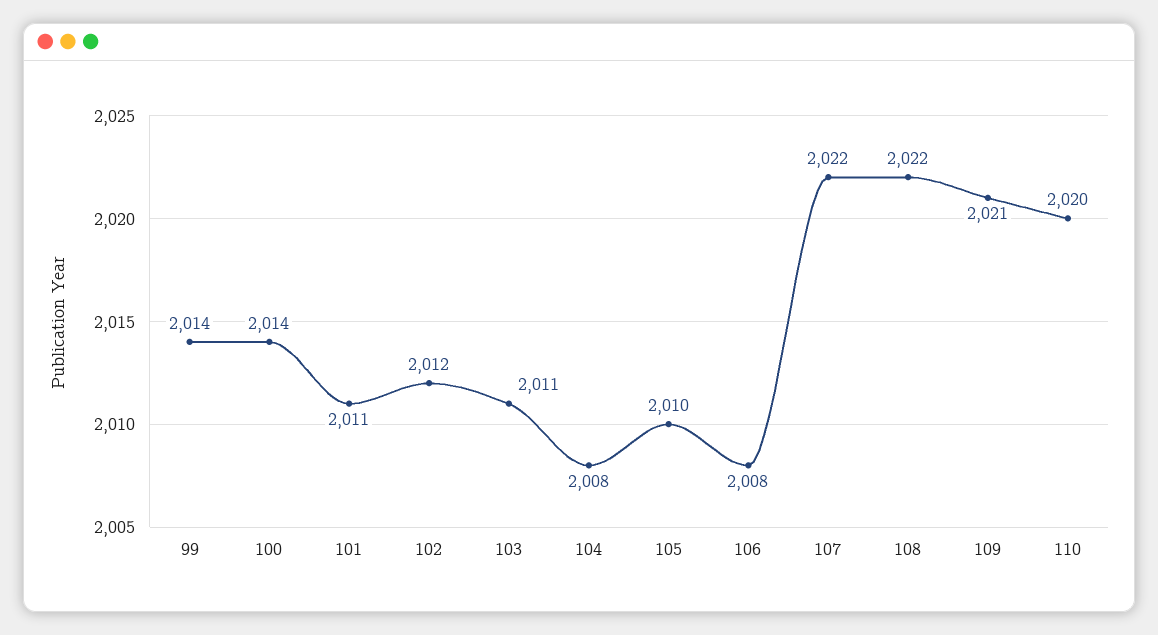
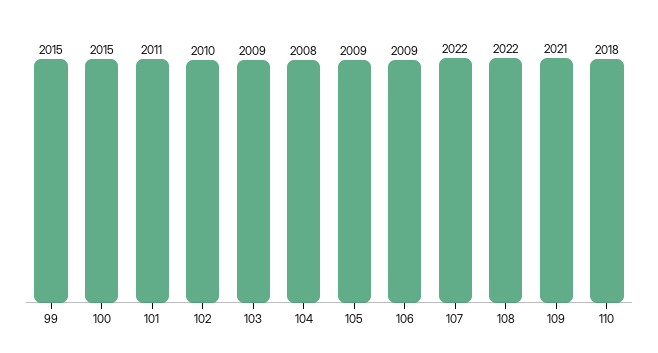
  {
-   "99": 2014,
+   "99": 2015,
-   "100": 2014,
+   "100": 2015,
    "101": 2011,
-   "102": 2012,
+   "102": 2010,
-   "103": 2011,
+   "103": 2009,
    "104": 2008,
-   "105": 2010,
+   "105": 2009,
-   "106": 2008,
+   "106": 2009,
    "107": 2022,
    "108": 2022,
    "109": 2021,
-   "110": 2020
+   "110": 2018
  }

